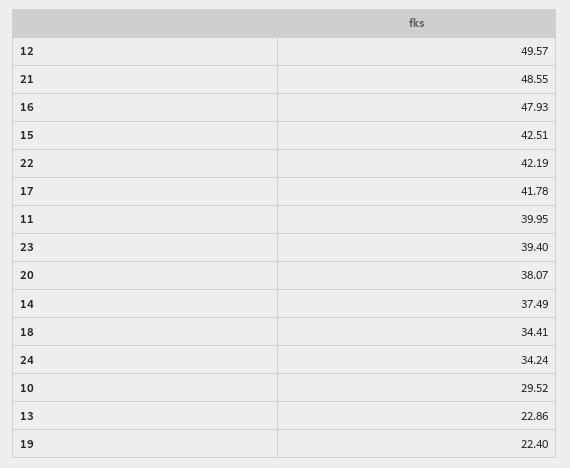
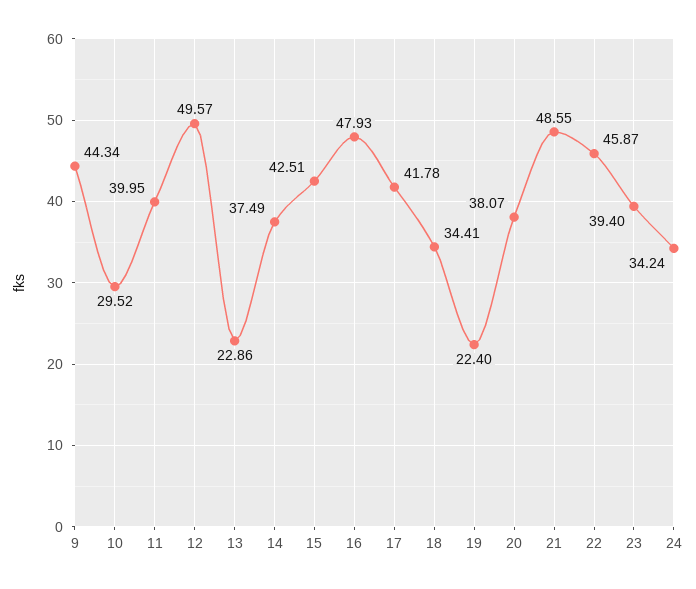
  {
    "12": 49.57,
    "21": 48.55,
    "16": 47.93,
    "15": 42.51,
-   "22": 42.19,
+   "22": 45.87,
    "17": 41.78,
    "11": 39.95,
    "23": 39.4,
    "20": 38.07,
    "14": 37.49,
    "18": 34.41,
    "24": 34.24,
    "10": 29.52,
    "13": 22.86,
-   "19": 22.4
+   "19": 22.4,
+   "9": 44.34
  }

